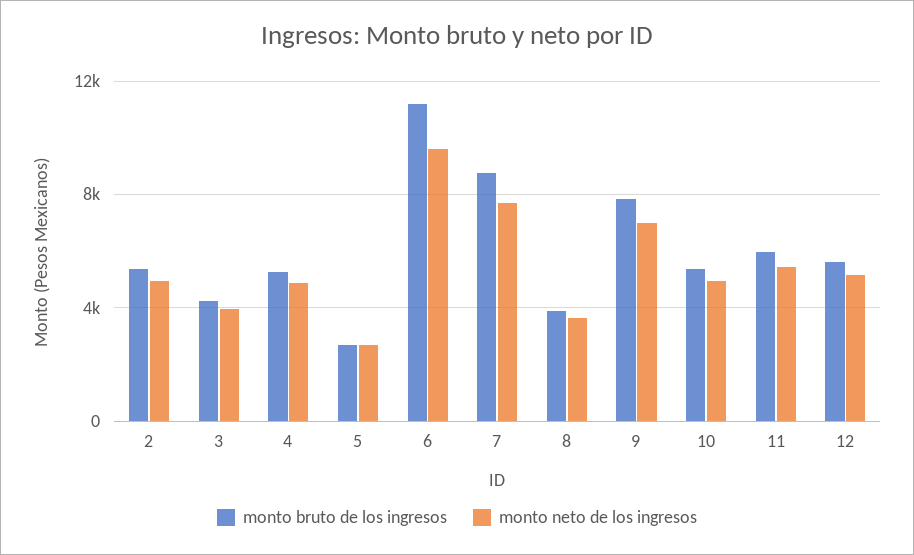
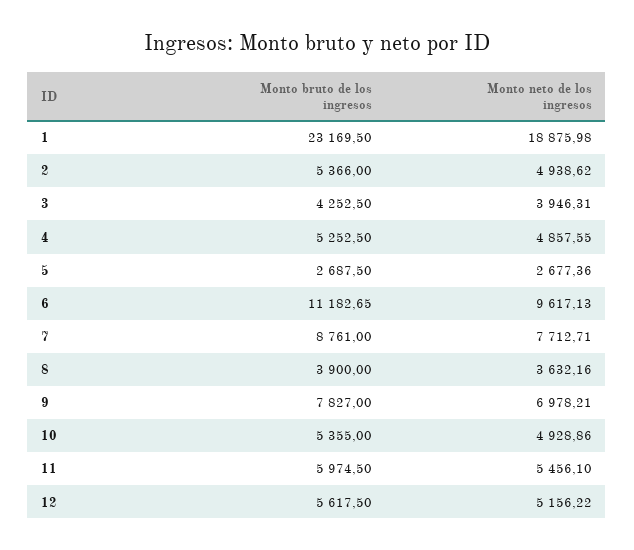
  {
    "monto bruto de los ingresos": {
      "2": 5366,
      "3": 4252.5,
      "4": 5252.5,
      "5": 2687.5,
      "6": 11182.65,
      "7": 8761,
      "8": 3900,
      "9": 7827,
      "10": 5355,
      "11": 5974.5,
-     "12": 5617.5
+     "12": 5617.5,
+     "1": 23169.5
    },
    "monto neto de los ingresos": {
      "2": 4938.62,
      "3": 3946.31,
      "4": 4857.55,
      "5": 2677.36,
      "6": 9617.13,
      "7": 7712.71,
      "8": 3632.16,
      "9": 6978.21,
      "10": 4928.86,
      "11": 5456.1,
-     "12": 5156.22
+     "12": 5156.22,
+     "1": 18875.98
    }
  }

